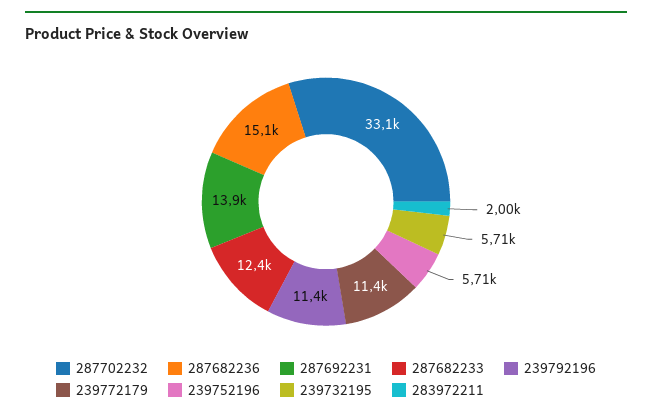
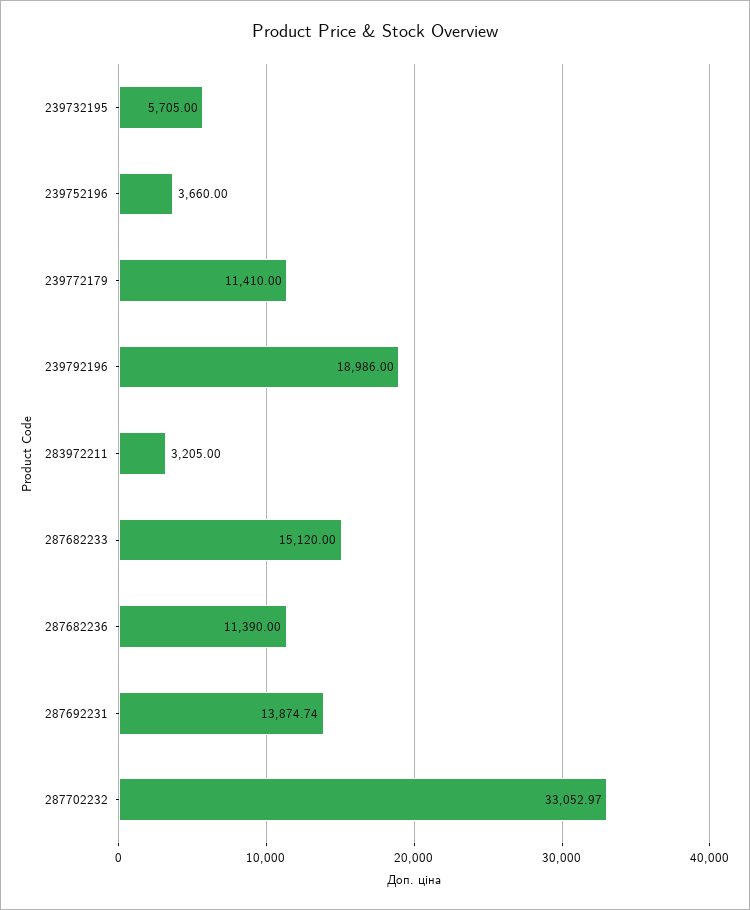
  {
    "287702232": 33052.97,
-   "287682236": 15100,
+   "287682236": 11390,
    "287692231": 13874.74,
-   "287682233": 12400,
+   "287682233": 15120,
-   "239792196": 11400,
+   "239792196": 18986,
    "239772179": 11410,
-   "239752196": 5710,
+   "239752196": 3660,
    "239732195": 5705,
-   "283972211": 2000
+   "283972211": 3205
  }

